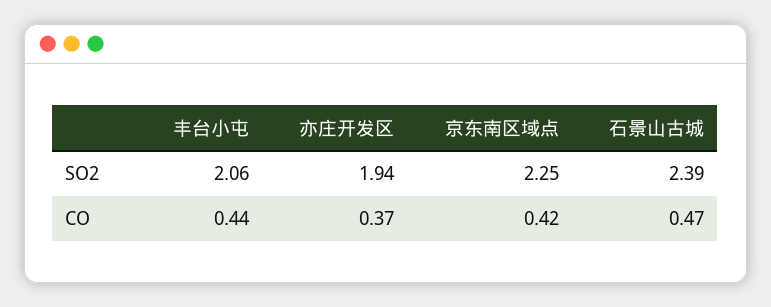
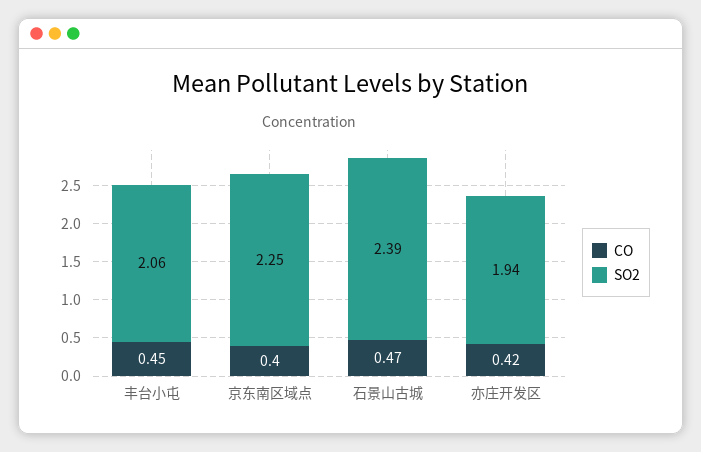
  {
    "SO2": {
      "丰台小屯": 2.06,
      "亦庄开发区": 1.94,
      "京东南区域点": 2.25,
      "石景山古城": 2.39
    },
    "CO": {
-     "丰台小屯": 0.44,
+     "丰台小屯": 0.45,
-     "亦庄开发区": 0.37,
+     "亦庄开发区": 0.42,
-     "京东南区域点": 0.42,
+     "京东南区域点": 0.4,
      "石景山古城": 0.47
    }
  }

